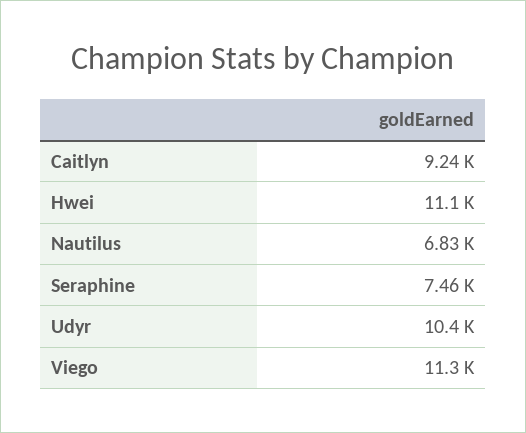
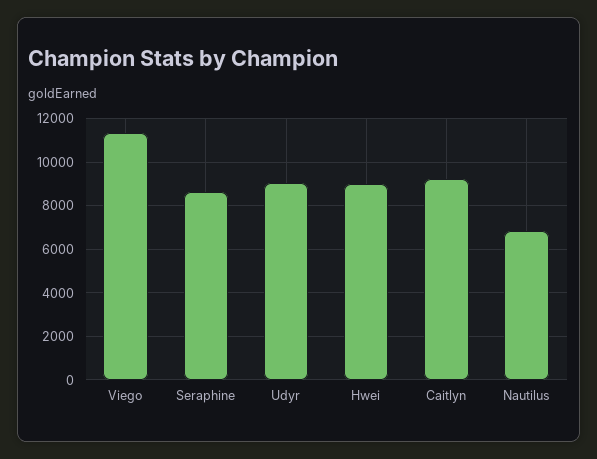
  {
    "Caitlyn": 9240,
-   "Hwei": 11100,
+   "Hwei": 9000,
    "Nautilus": 6830,
-   "Seraphine": 7460,
+   "Seraphine": 8500,
-   "Udyr": 10400,
+   "Udyr": 9000,
    "Viego": 11300
  }

